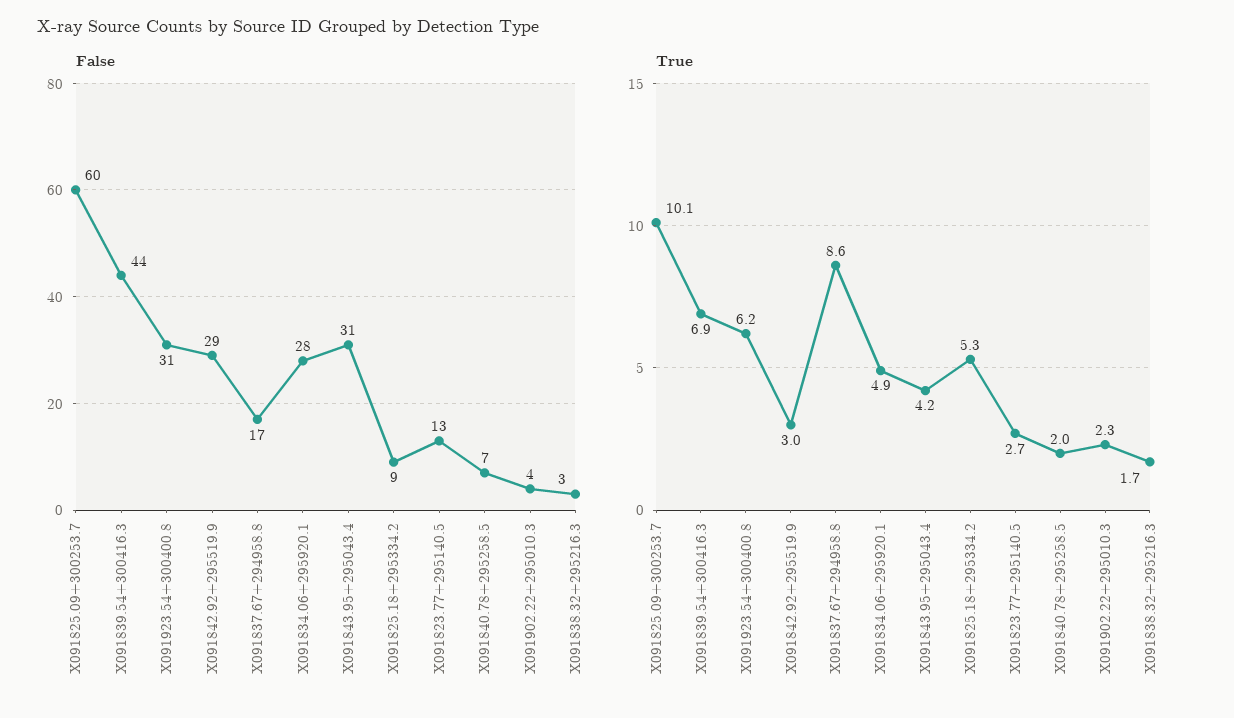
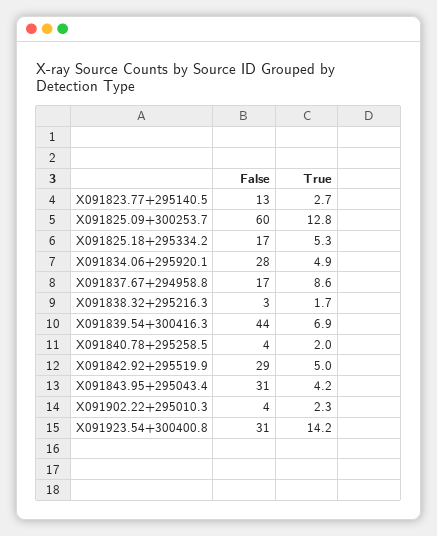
  {
    "False": {
      "X091825.09+300253.7": 60,
      "X091839.54+300416.3": 44,
      "X091923.54+300400.8": 31,
      "X091842.92+295519.9": 29,
      "X091837.67+294958.8": 17,
      "X091834.06+295920.1": 28,
      "X091843.95+295043.4": 31,
-     "X091825.18+295334.2": 9,
+     "X091825.18+295334.2": 17,
      "X091823.77+295140.5": 13,
-     "X091840.78+295258.5": 7,
+     "X091840.78+295258.5": 4,
      "X091902.22+295010.3": 4,
      "X091838.32+295216.3": 3
    },
    "True": {
-     "X091825.09+300253.7": 10.1,
+     "X091825.09+300253.7": 12.8,
      "X091839.54+300416.3": 6.9,
-     "X091923.54+300400.8": 6.2,
+     "X091923.54+300400.8": 14.2,
-     "X091842.92+295519.9": 3,
+     "X091842.92+295519.9": 5,
      "X091837.67+294958.8": 8.6,
      "X091834.06+295920.1": 4.9,
      "X091843.95+295043.4": 4.2,
      "X091825.18+295334.2": 5.3,
      "X091823.77+295140.5": 2.7,
      "X091840.78+295258.5": 2,
      "X091902.22+295010.3": 2.3,
      "X091838.32+295216.3": 1.7
    }
  }

